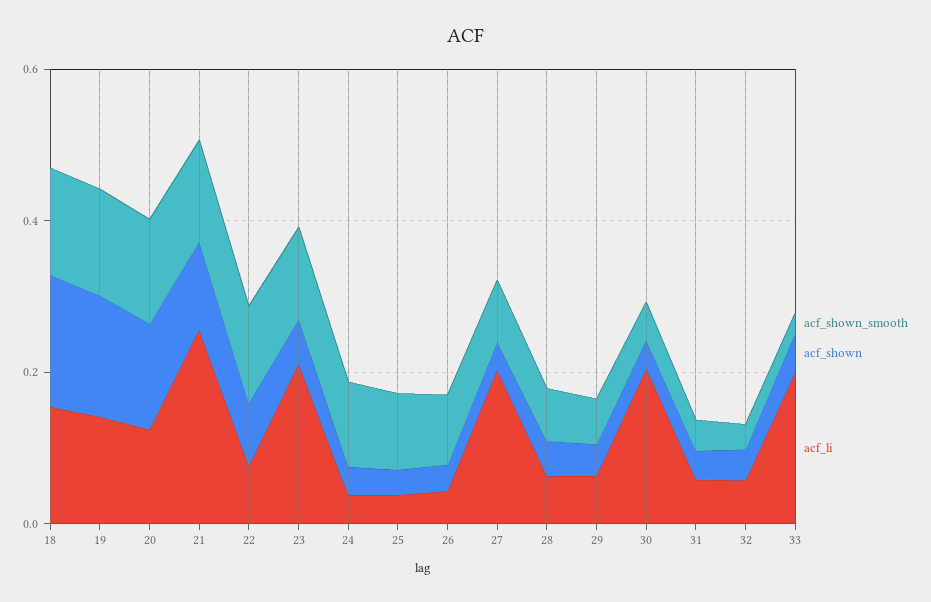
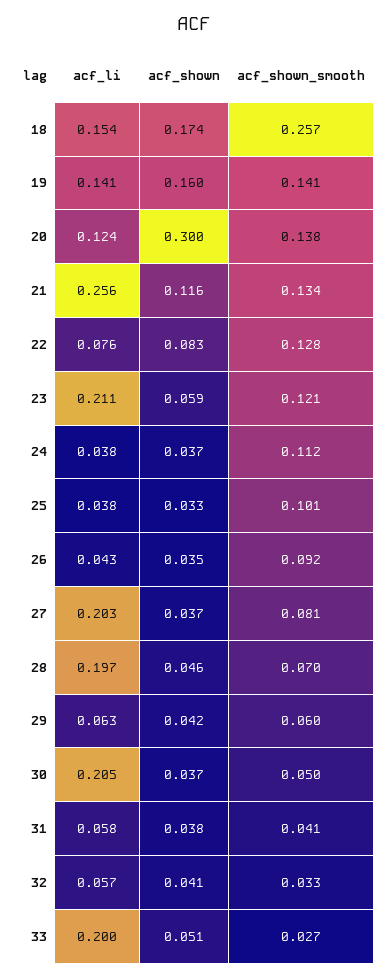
  {
    "acf_shown_smooth": {
-     "18": 0.15,
+     "18": 0.257,
      "19": 0.141,
      "20": 0.138,
      "21": 0.134,
      "22": 0.128,
      "23": 0.121,
      "24": 0.112,
      "25": 0.101,
      "26": 0.092,
      "27": 0.081,
      "28": 0.07,
      "29": 0.06,
      "30": 0.05,
      "31": 0.041,
      "32": 0.033,
      "33": 0.027
    },
    "acf_shown": {
      "18": 0.174,
      "19": 0.16,
-     "20": 0.15,
+     "20": 0.3,
      "21": 0.116,
      "22": 0.083,
      "23": 0.059,
      "24": 0.037,
      "25": 0.033,
      "26": 0.035,
      "27": 0.037,
      "28": 0.046,
      "29": 0.042,
      "30": 0.037,
      "31": 0.038,
      "32": 0.041,
      "33": 0.051
    },
    "acf_li": {
      "18": 0.154,
      "19": 0.141,
      "20": 0.124,
      "21": 0.256,
      "22": 0.076,
      "23": 0.211,
      "24": 0.038,
      "25": 0.038,
      "26": 0.043,
      "27": 0.203,
-     "28": 0.05,
+     "28": 0.197,
      "29": 0.063,
      "30": 0.205,
      "31": 0.058,
      "32": 0.057,
      "33": 0.2
    }
  }

